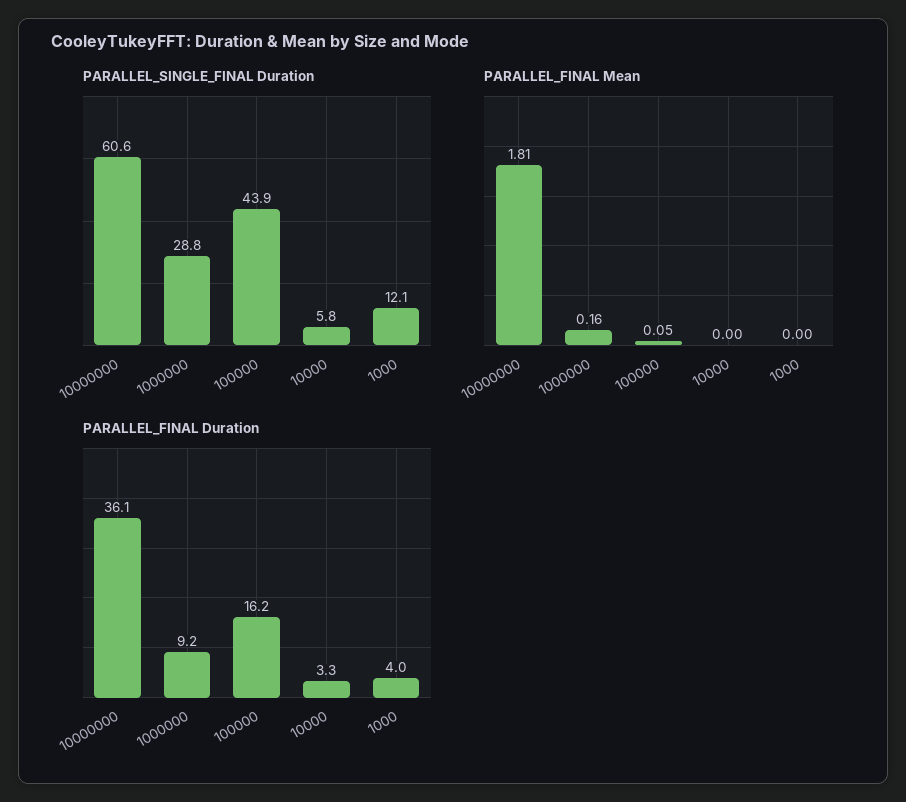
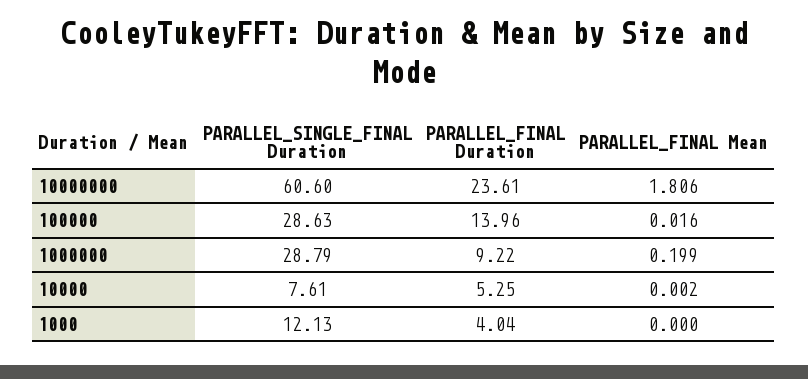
  {
    "PARALLEL_SINGLE_FINAL Duration": {
      "10000000": 60.6,
      "1000000": 28.79,
-     "100000": 43.9,
+     "100000": 28.63,
-     "10000": 5.8,
+     "10000": 7.61,
      "1000": 12.13
    },
    "PARALLEL_FINAL Mean": {
      "10000000": 1.806,
-     "1000000": 0.16,
+     "1000000": 0.199,
-     "100000": 0.05,
+     "100000": 0.016,
      "10000": 0.002,
      "1000": 0
    },
    "PARALLEL_FINAL Duration": {
-     "10000000": 36.1,
+     "10000000": 23.61,
      "1000000": 9.22,
-     "100000": 16.2,
+     "100000": 13.96,
-     "10000": 3.3,
+     "10000": 5.25,
      "1000": 4.04
    }
  }

